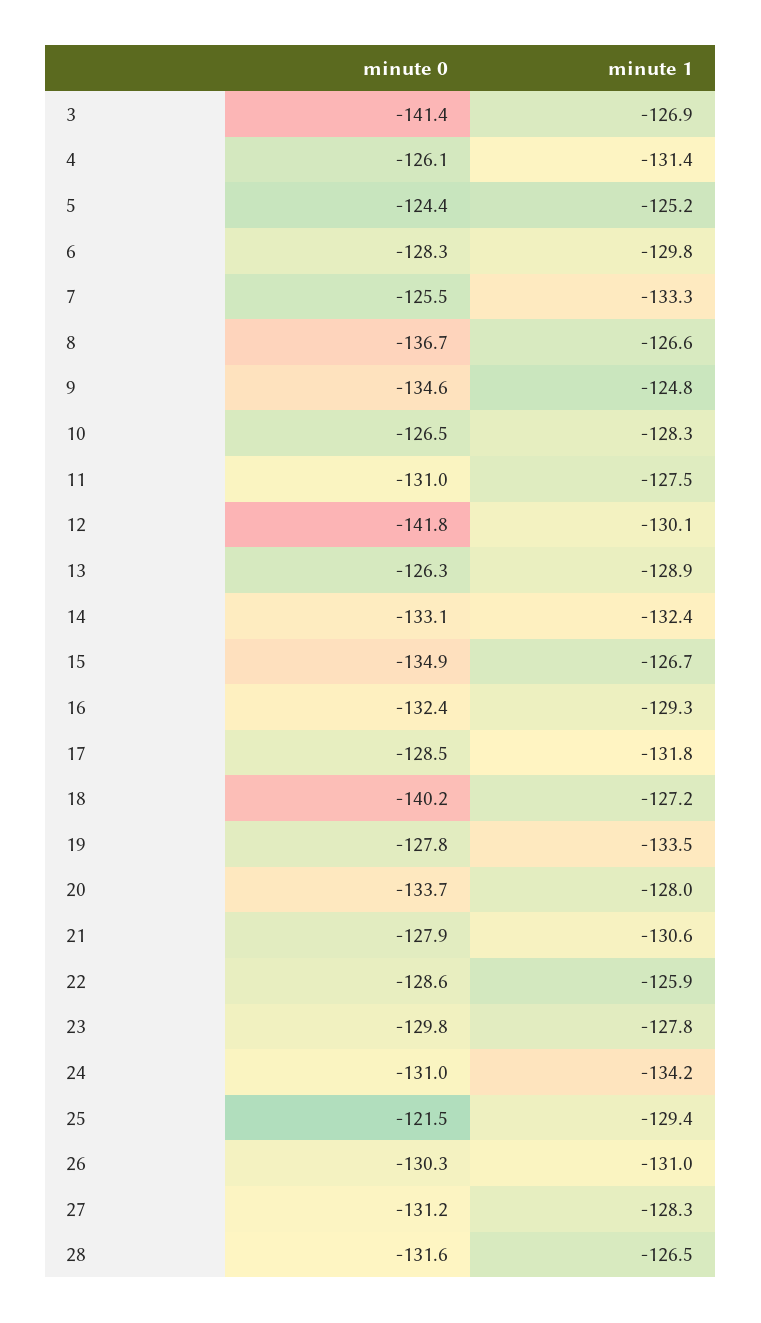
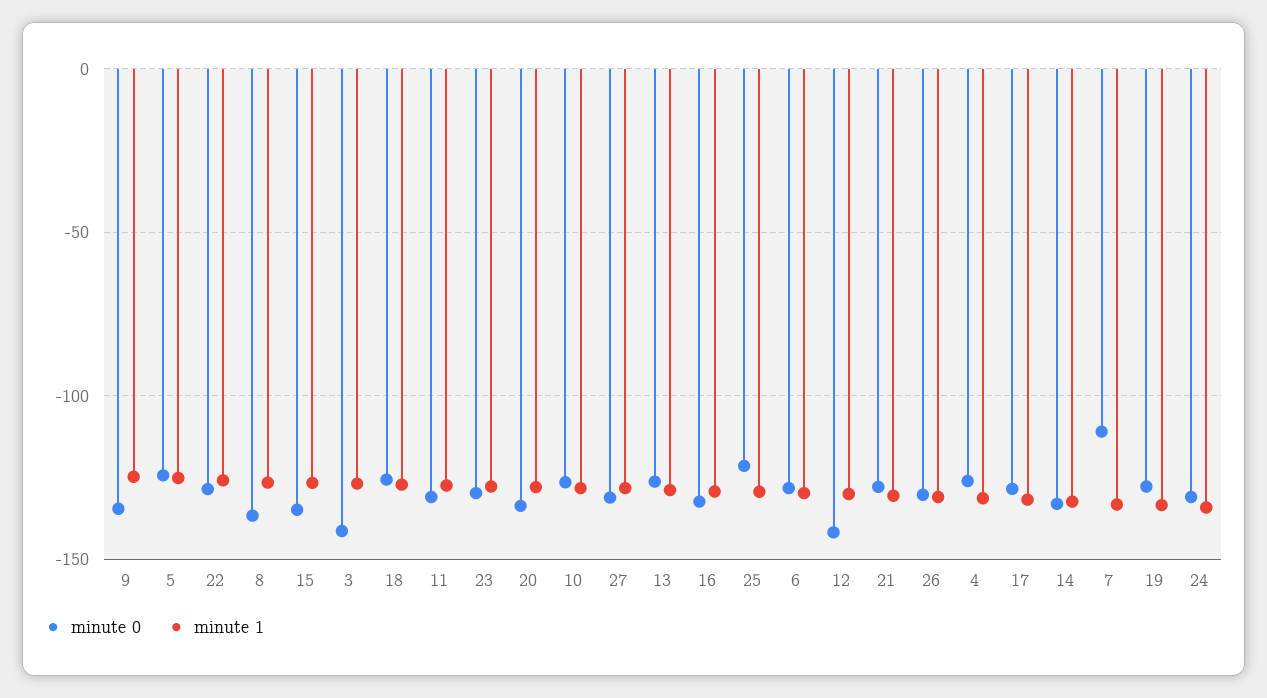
  {
    "minute 0": {
      "3": -141.4,
      "4": -126.1,
      "5": -124.4,
      "6": -128.3,
-     "7": -125.5,
+     "7": -110,
      "8": -136.7,
      "9": -134.6,
      "10": -126.5,
      "11": -131,
      "12": -141.8,
      "13": -126.3,
      "14": -133.1,
      "15": -134.9,
      "16": -132.4,
      "17": -128.5,
-     "18": -140.2,
+     "18": -125,
      "19": -127.8,
      "20": -133.7,
      "21": -127.9,
      "22": -128.6,
      "23": -129.8,
      "24": -131,
      "25": -121.5,
      "26": -130.3,
-     "27": -131.2,
+     "27": -131.2
-     "28": -131.6
    },
    "minute 1": {
      "3": -126.9,
      "4": -131.4,
      "5": -125.2,
      "6": -129.8,
      "7": -133.3,
      "8": -126.6,
      "9": -124.8,
      "10": -128.3,
      "11": -127.5,
      "12": -130.1,
      "13": -128.9,
      "14": -132.4,
      "15": -126.7,
      "16": -129.3,
      "17": -131.8,
      "18": -127.2,
      "19": -133.5,
      "20": -128,
      "21": -130.6,
      "22": -125.9,
      "23": -127.8,
      "24": -134.2,
      "25": -129.4,
      "26": -131,
-     "27": -128.3,
+     "27": -128.3
-     "28": -126.5
    }
  }

